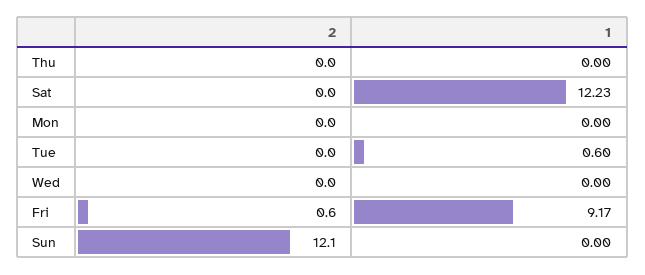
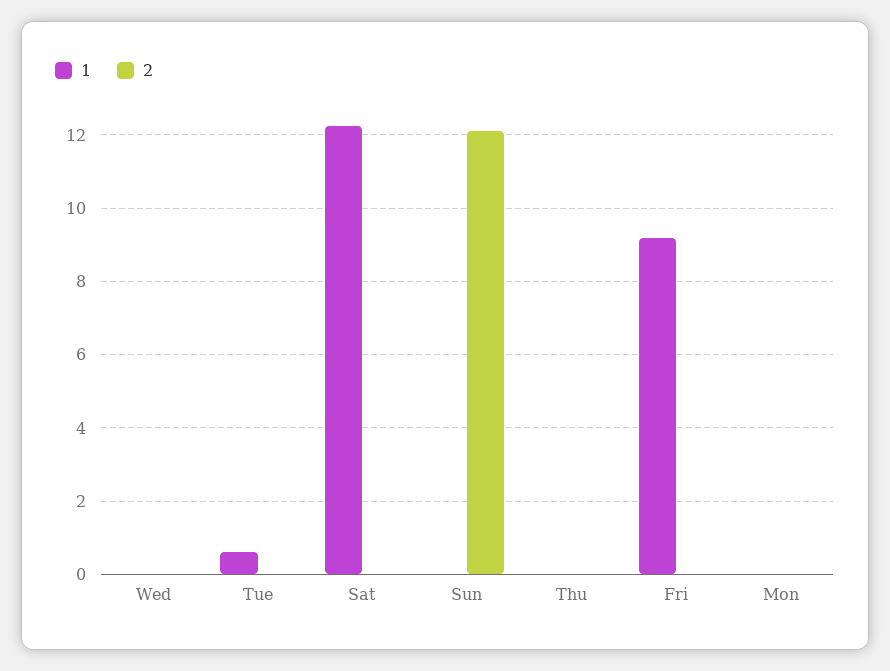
  {
    "2": {
      "Thu": 0,
      "Sat": 0,
      "Mon": 0,
      "Tue": 0,
      "Wed": 0,
-     "Fri": 0.6,
+     "Fri": 0,
      "Sun": 12.1
    },
    "1": {
      "Thu": 0,
      "Sat": 12.23,
      "Mon": 0,
      "Tue": 0.6,
      "Wed": 0,
      "Fri": 9.17,
      "Sun": 0
    }
  }

